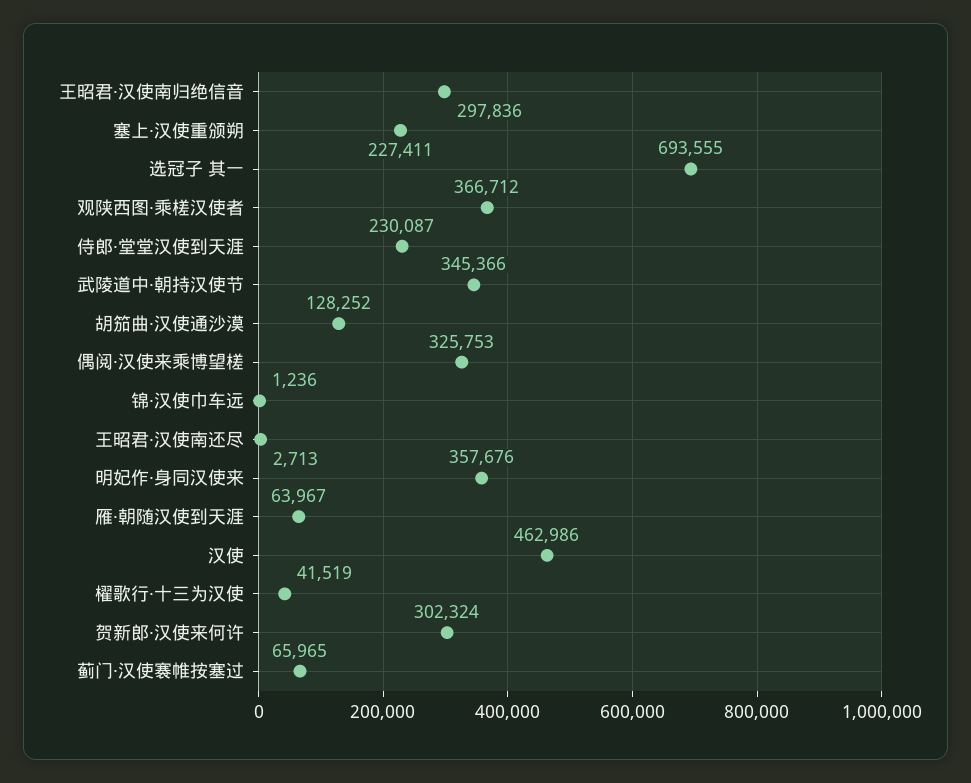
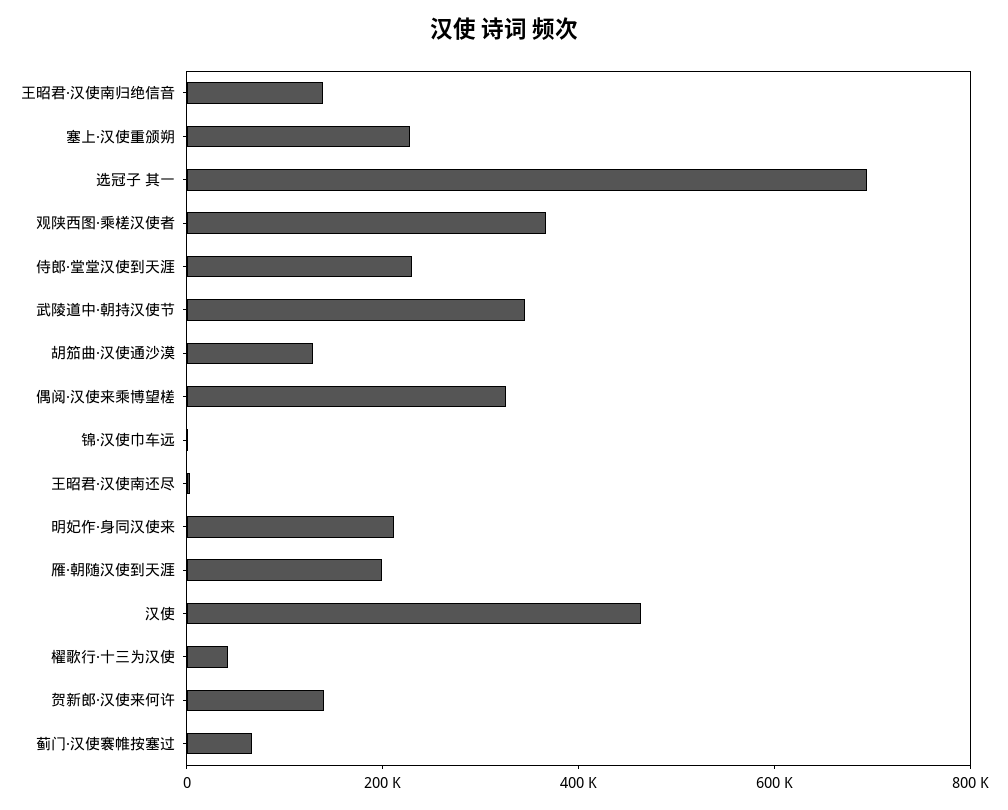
  {
-   "王昭君·汉使南归绝信音": 297836,
+   "王昭君·汉使南归绝信音": 150000,
    "塞上·汉使重颁朔": 227411,
    "选冠子 其一": 693555,
    "观陕西图·乘槎汉使者": 366712,
    "侍郎·堂堂汉使到天涯": 230087,
    "武陵道中·朝持汉使节": 345366,
    "胡笳曲·汉使通沙漠": 128252,
    "偶阅·汉使来乘博望槎": 325753,
    "锦·汉使巾车远": 1236,
    "王昭君·汉使南还尽": 2713,
-   "明妃作·身同汉使来": 357676,
+   "明妃作·身同汉使来": 200000,
-   "雁·朝随汉使到天涯": 63967,
+   "雁·朝随汉使到天涯": 200000,
    "汉使": 462986,
    "櫂歌行·十三为汉使": 41519,
-   "贺新郎·汉使来何许": 302324,
+   "贺新郎·汉使来何许": 150000,
    "蓟门·汉使褰帷按塞过": 65965
  }

